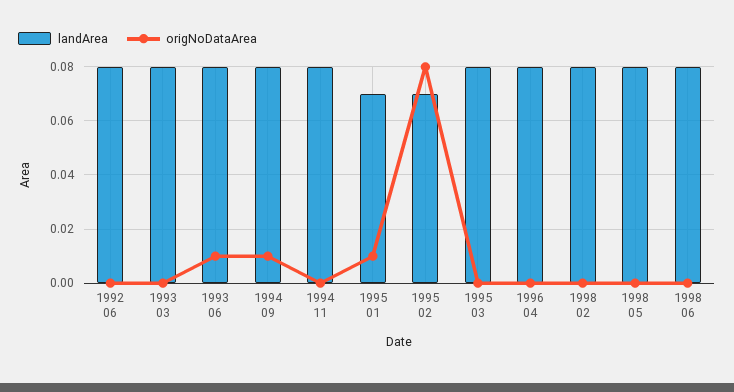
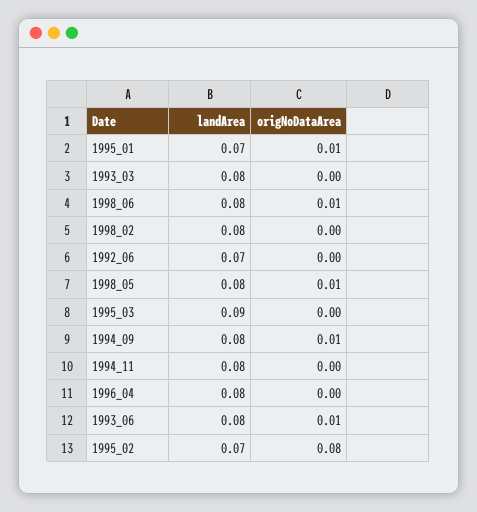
  {
    "landArea": {
-     "1992 06": 0.08,
+     "1992 06": 0.07,
      "1993 03": 0.08,
      "1993 06": 0.08,
      "1994 09": 0.08,
      "1994 11": 0.08,
      "1995 01": 0.07,
      "1995 02": 0.07,
-     "1995 03": 0.08,
+     "1995 03": 0.09,
      "1996 04": 0.08,
      "1998 02": 0.08,
      "1998 05": 0.08,
      "1998 06": 0.08
    },
    "origNoDataArea": {
      "1992 06": 0,
      "1993 03": 0,
      "1993 06": 0.01,
      "1994 09": 0.01,
      "1994 11": 0,
      "1995 01": 0.01,
      "1995 02": 0.08,
      "1995 03": 0,
      "1996 04": 0,
      "1998 02": 0,
-     "1998 05": 0,
+     "1998 05": 0.01,
-     "1998 06": 0
+     "1998 06": 0.01
    }
  }

